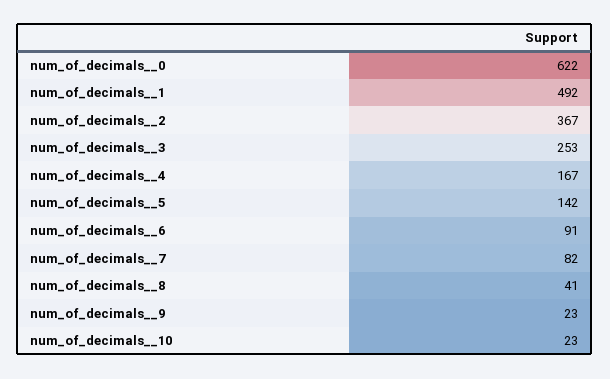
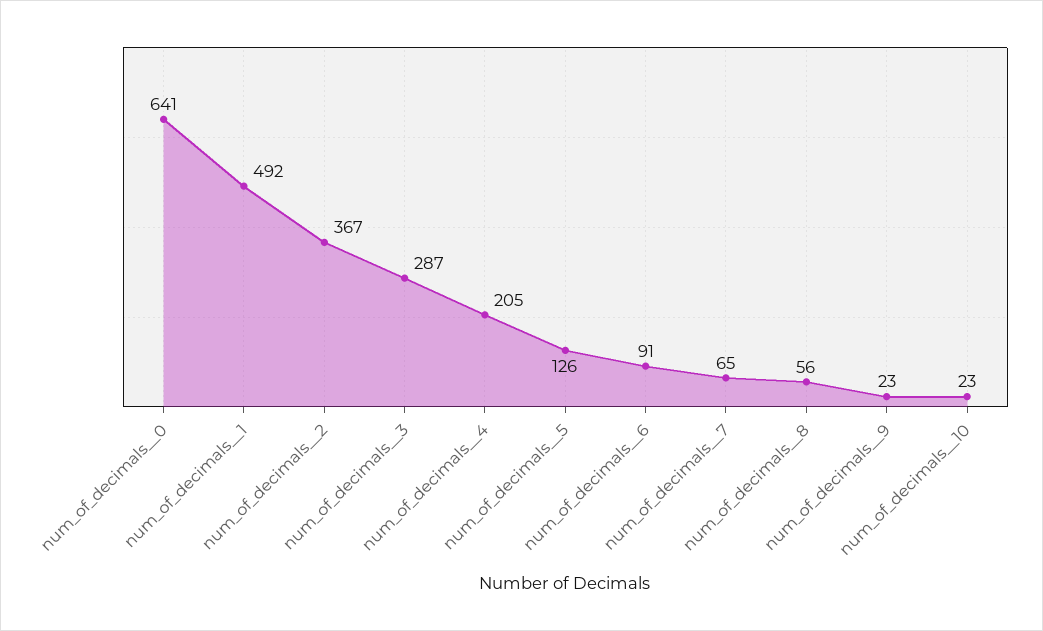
  {
-   "num_of_decimals__0": 622,
+   "num_of_decimals__0": 641,
    "num_of_decimals__1": 492,
    "num_of_decimals__2": 367,
-   "num_of_decimals__3": 253,
+   "num_of_decimals__3": 287,
-   "num_of_decimals__4": 167,
+   "num_of_decimals__4": 205,
-   "num_of_decimals__5": 142,
+   "num_of_decimals__5": 126,
    "num_of_decimals__6": 91,
-   "num_of_decimals__7": 82,
+   "num_of_decimals__7": 65,
-   "num_of_decimals__8": 41,
+   "num_of_decimals__8": 56,
    "num_of_decimals__9": 23,
    "num_of_decimals__10": 23
  }

